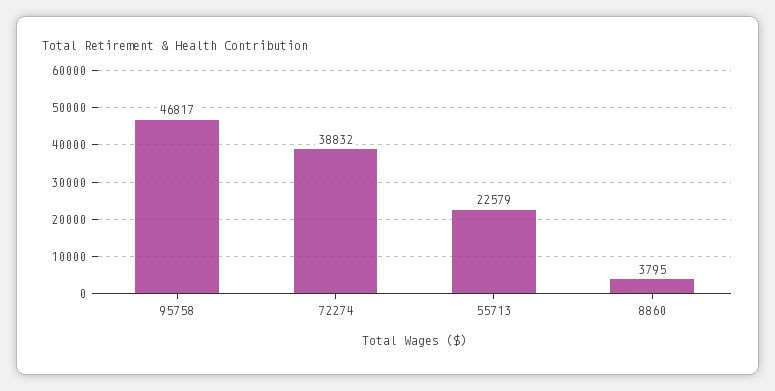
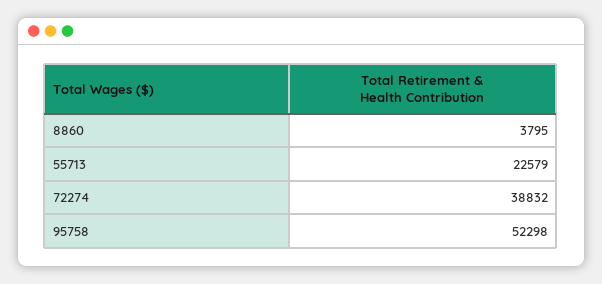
  {
-   "95758": 46817,
+   "95758": 52298,
    "72274": 38832,
    "55713": 22579,
    "8860": 3795
  }

